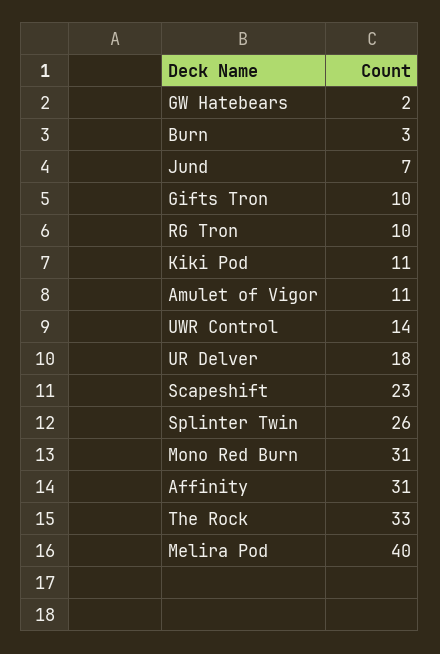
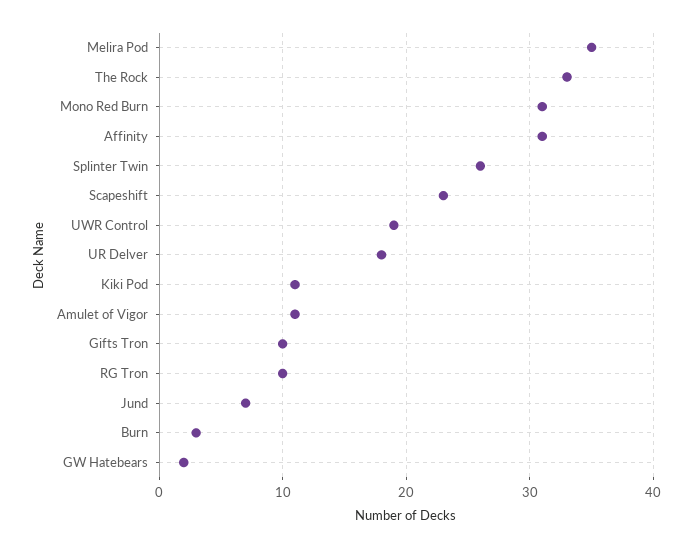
  {
    "GW Hatebears": 2,
    "Burn": 3,
    "Jund": 7,
    "Gifts Tron": 10,
    "RG Tron": 10,
    "Kiki Pod": 11,
    "Amulet of Vigor": 11,
-   "UWR Control": 14,
+   "UWR Control": 19,
    "UR Delver": 18,
    "Scapeshift": 23,
    "Splinter Twin": 26,
    "Mono Red Burn": 31,
    "Affinity": 31,
    "The Rock": 33,
-   "Melira Pod": 40
+   "Melira Pod": 35
  }

